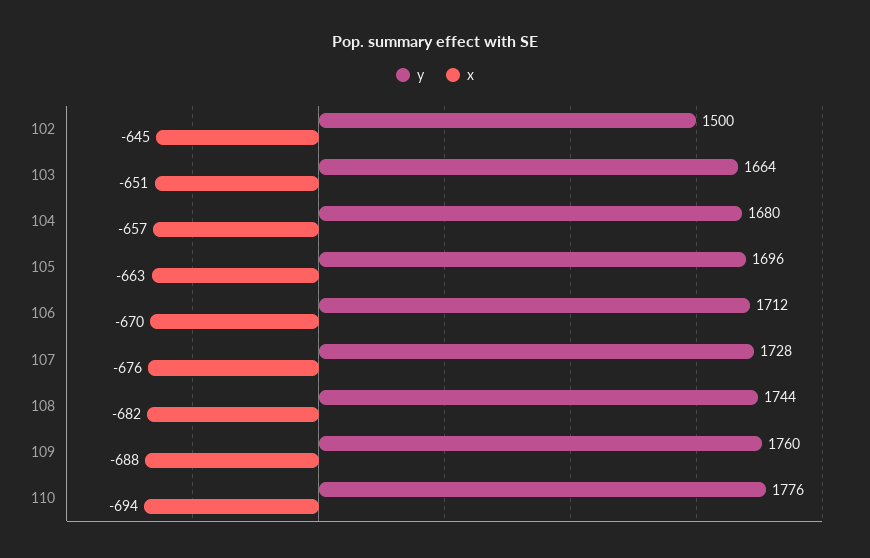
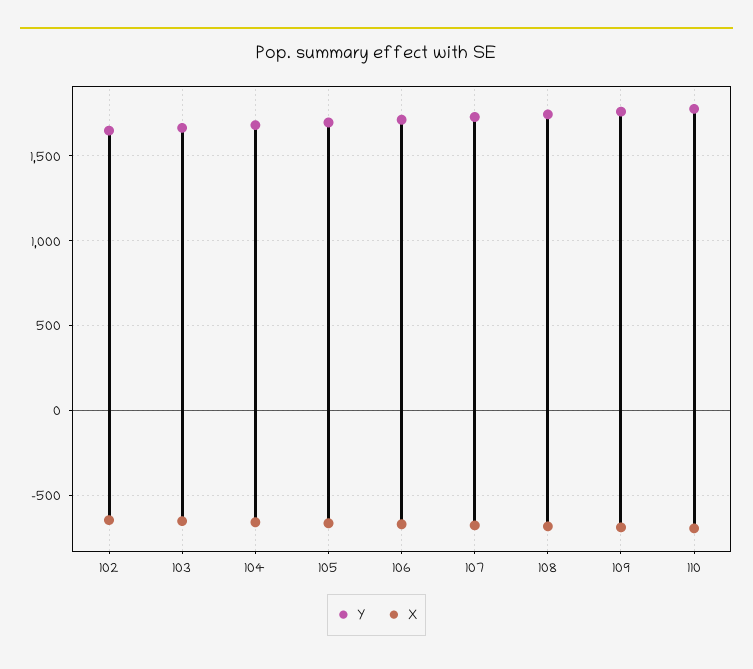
  {
    "y": {
-     "102": 1500,
+     "102": 1650,
      "103": 1664,
      "104": 1680,
      "105": 1696,
      "106": 1712,
      "107": 1728,
      "108": 1744,
      "109": 1760,
      "110": 1776
    },
    "x": {
      "102": -645,
      "103": -651,
      "104": -657,
      "105": -663,
      "106": -670,
      "107": -676,
      "108": -682,
      "109": -688,
      "110": -694
    }
  }

